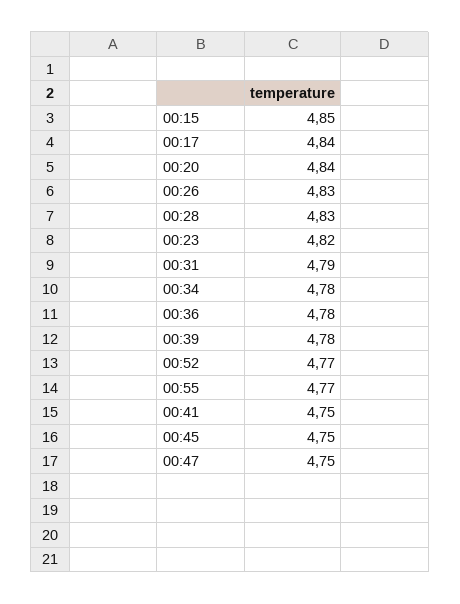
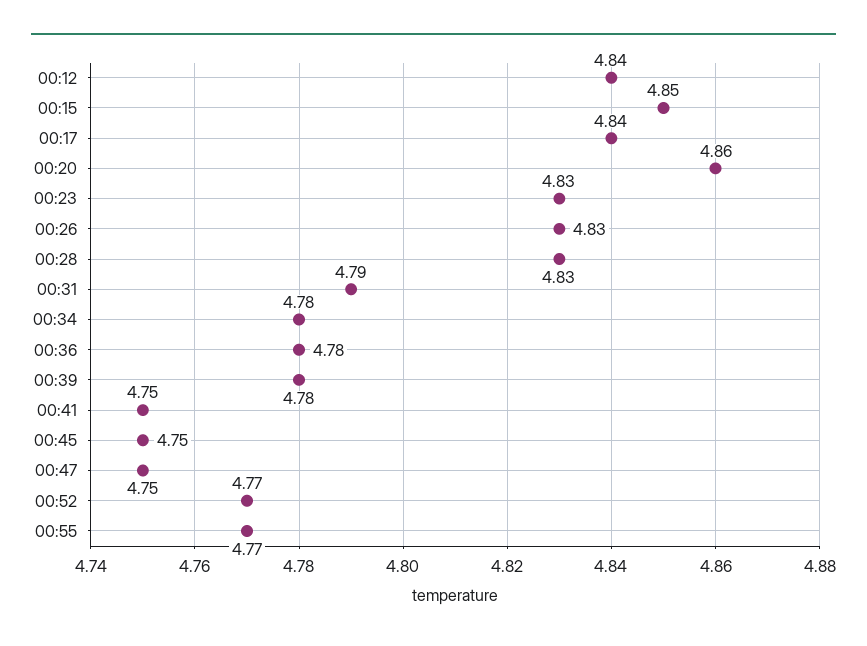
  {
    "00:15": 4.85,
    "00:17": 4.84,
-   "00:20": 4.84,
+   "00:20": 4.86,
    "00:26": 4.83,
    "00:28": 4.83,
-   "00:23": 4.82,
+   "00:23": 4.83,
    "00:31": 4.79,
    "00:34": 4.78,
    "00:36": 4.78,
    "00:39": 4.78,
    "00:52": 4.77,
    "00:55": 4.77,
    "00:41": 4.75,
    "00:45": 4.75,
-   "00:47": 4.75
+   "00:47": 4.75,
+   "00:12": 4.84
  }

